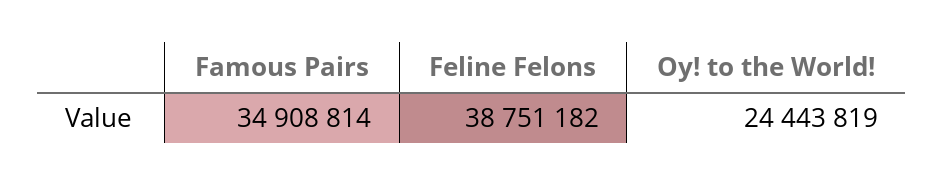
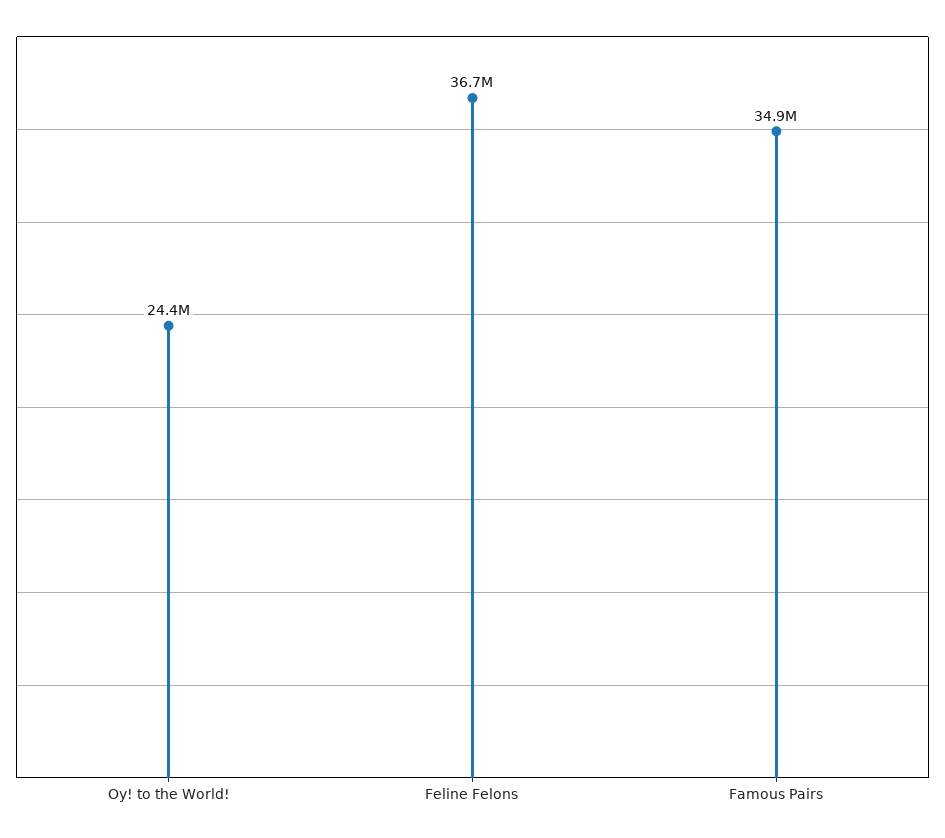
  {
    "Famous Pairs": 34908814,
-   "Feline Felons": 38751182,
+   "Feline Felons": 36700000,
    "Oy! to the World!": 24443819
  }

